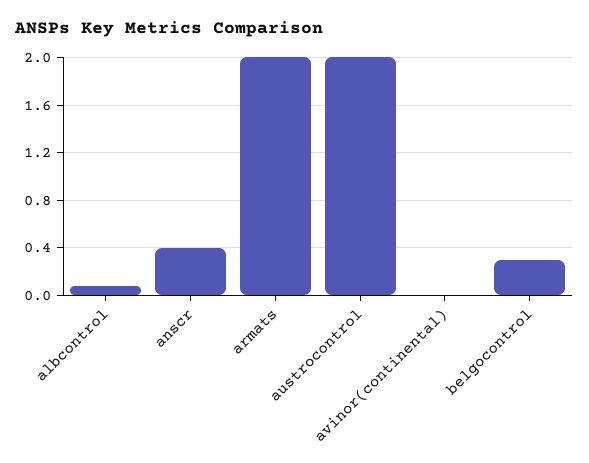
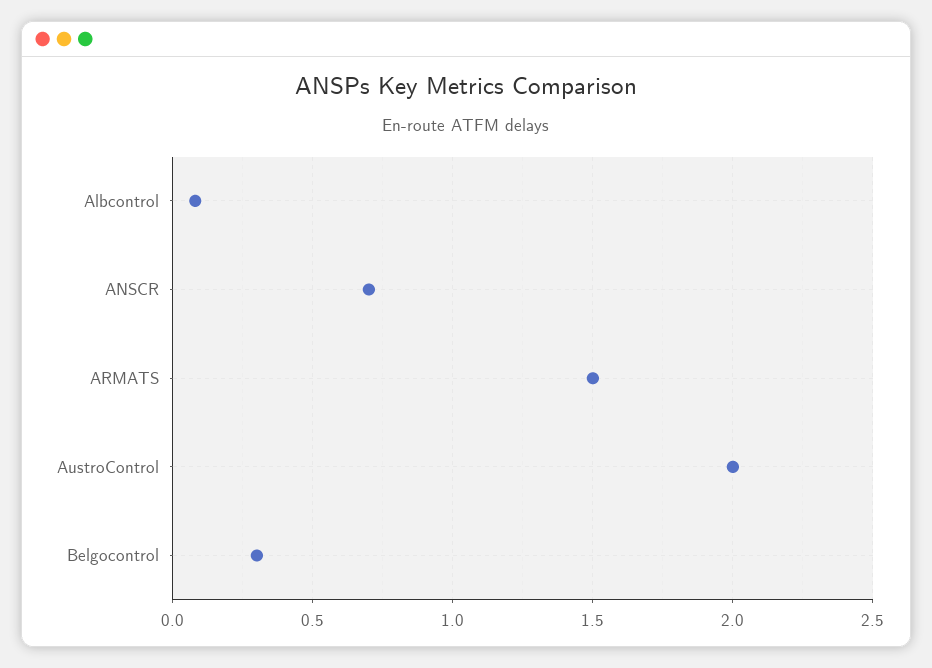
  {
    "albcontrol": 0.1,
-   "anscr": 0.4,
+   "anscr": 0.7,
-   "armats": 2,
+   "armats": 1.5,
    "austrocontrol": 2,
-   "avinor(continental)": 0,
    "belgocontrol": 0.3
  }

